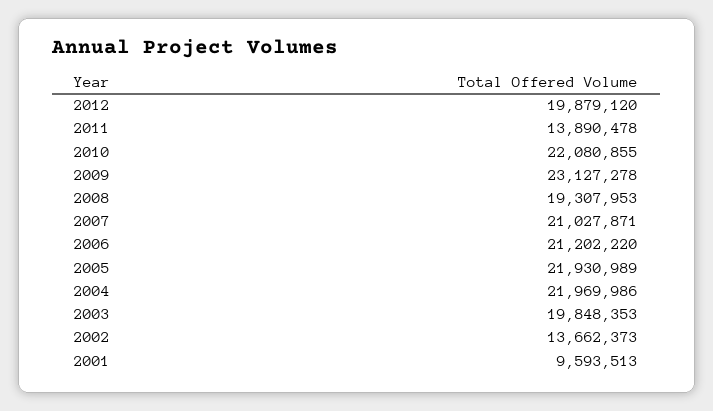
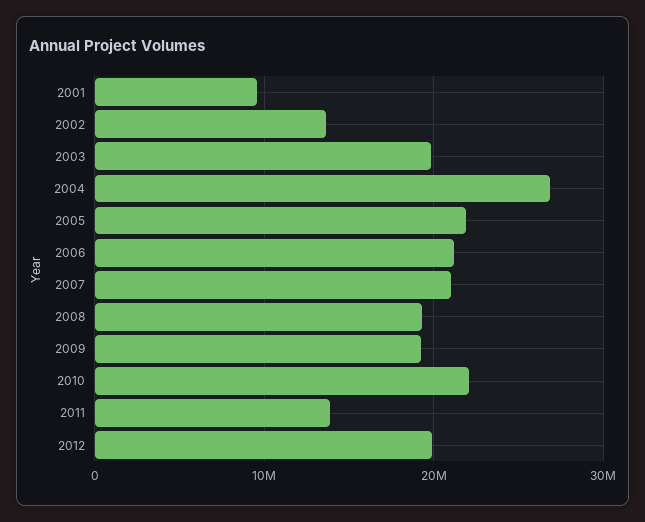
  {
    "2012": 19879120,
    "2011": 13890478,
    "2010": 22080855,
-   "2009": 23127278,
+   "2009": 19000000,
    "2008": 19307953,
    "2007": 21027871,
    "2006": 21202220,
    "2005": 21930989,
-   "2004": 21969986,
+   "2004": 27000000,
    "2003": 19848353,
    "2002": 13662373,
    "2001": 9593513
  }

